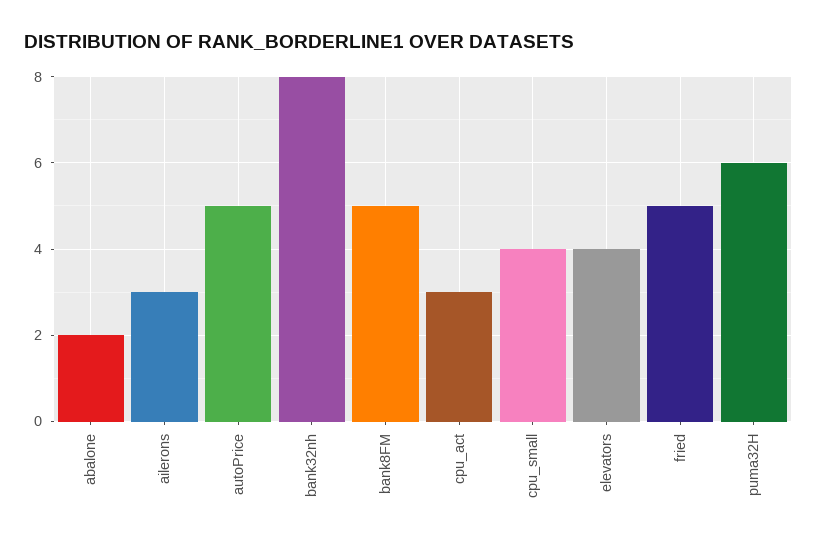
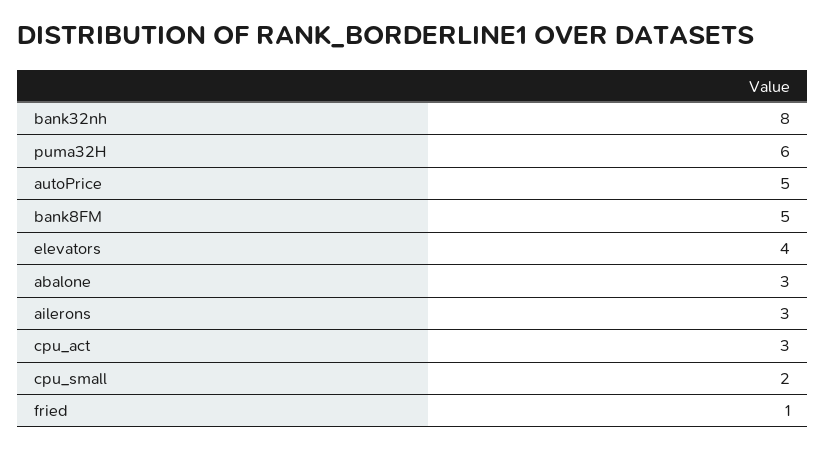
  {
-   "abalone": 2,
+   "abalone": 3,
    "ailerons": 3,
    "autoPrice": 5,
    "bank32nh": 8,
    "bank8FM": 5,
    "cpu_act": 3,
-   "cpu_small": 4,
+   "cpu_small": 2,
    "elevators": 4,
-   "fried": 5,
+   "fried": 1,
    "puma32H": 6
  }

